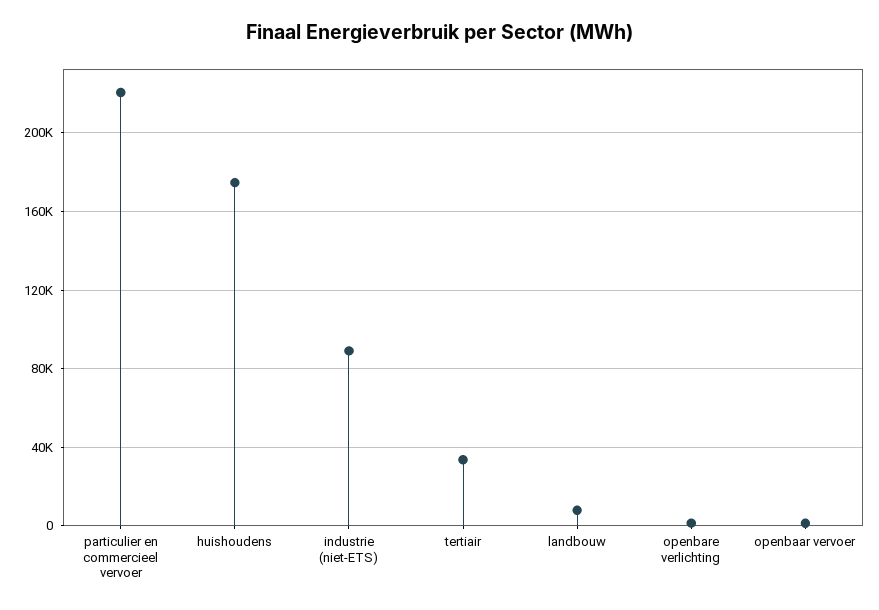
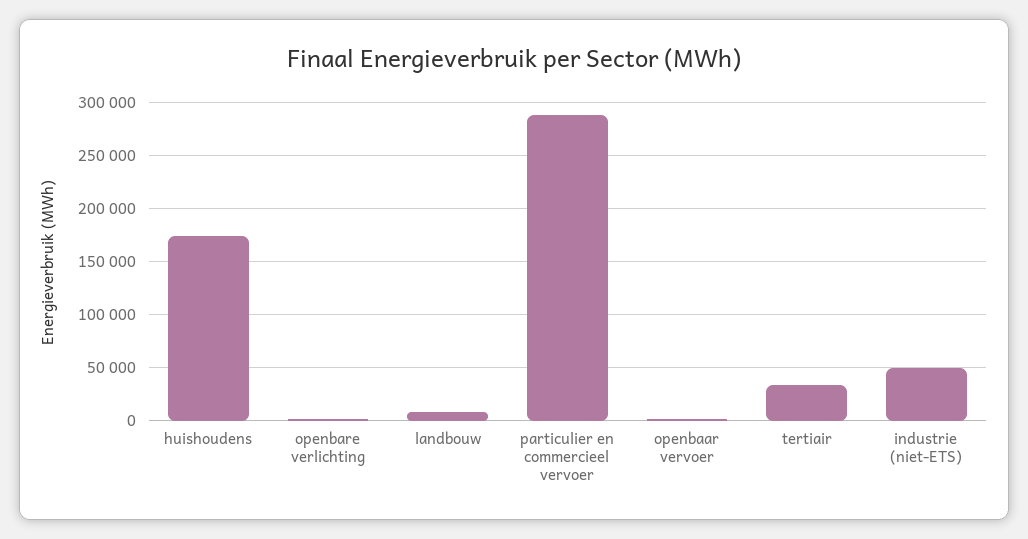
  {
-   "particulier en commercieel vervoer": 220000,
+   "particulier en commercieel vervoer": 290000,
    "huishoudens": 175000,
-   "industrie (niet-ETS)": 90000,
+   "industrie (niet-ETS)": 50000,
    "tertiair": 35000,
    "landbouw": 10000,
    "openbare verlichting": 0,
    "openbaar vervoer": 0
  }

